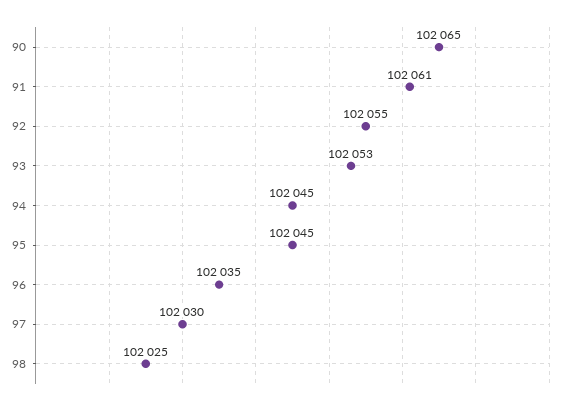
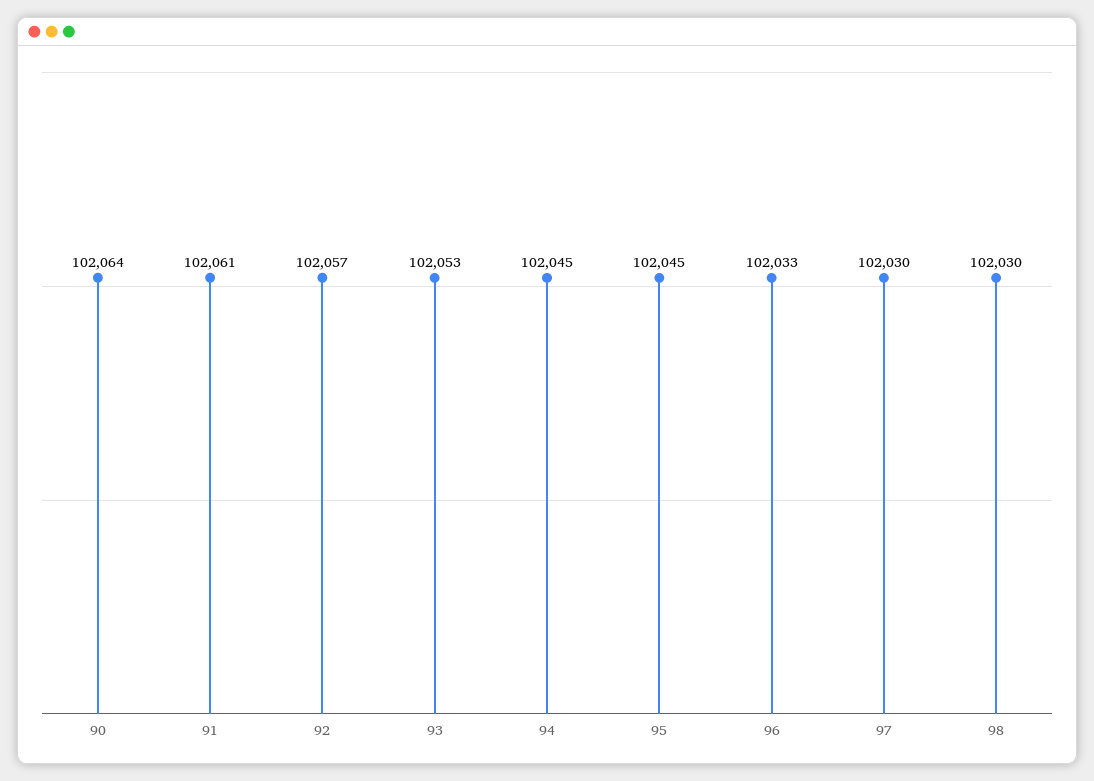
  {
-   "90": 102065,
+   "90": 102064,
    "91": 102061,
-   "92": 102055,
+   "92": 102057,
    "93": 102053,
    "94": 102045,
    "95": 102045,
-   "96": 102035,
+   "96": 102033,
    "97": 102030,
-   "98": 102025
+   "98": 102030
  }

